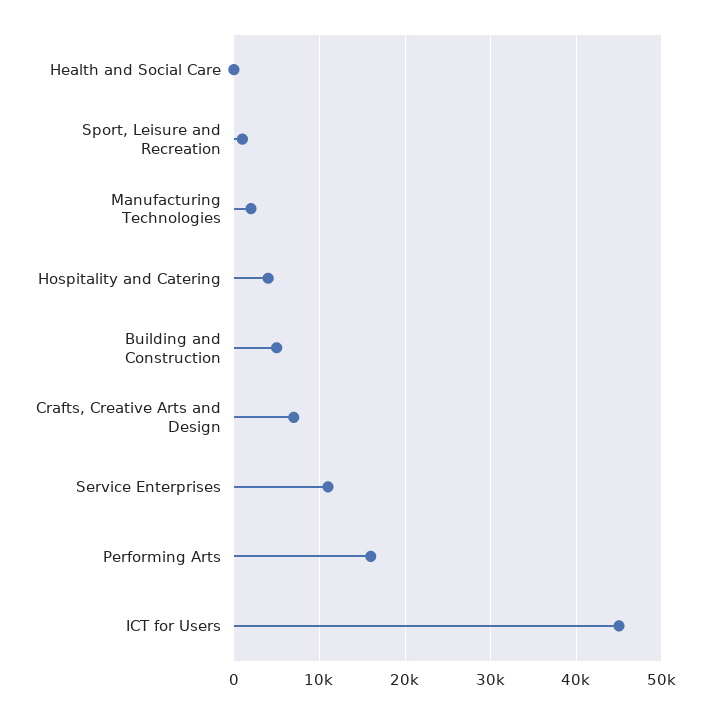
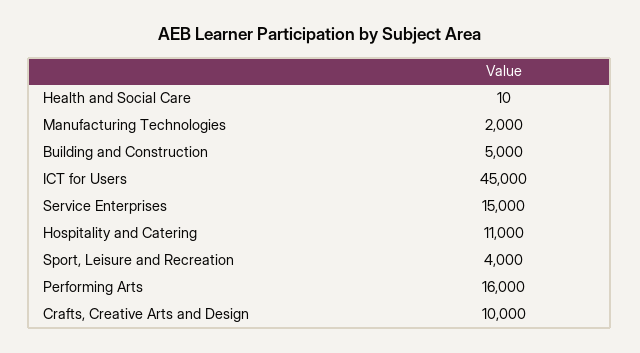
  {
    "Health and Social Care": 10,
-   "Sport, Leisure and Recreation": 1000,
+   "Sport, Leisure and Recreation": 4000,
    "Manufacturing Technologies": 2000,
-   "Hospitality and Catering": 4000,
+   "Hospitality and Catering": 11000,
    "Building and Construction": 5000,
-   "Crafts, Creative Arts and Design": 7000,
+   "Crafts, Creative Arts and Design": 10000,
-   "Service Enterprises": 11000,
+   "Service Enterprises": 15000,
    "Performing Arts": 16000,
    "ICT for Users": 45000
  }

